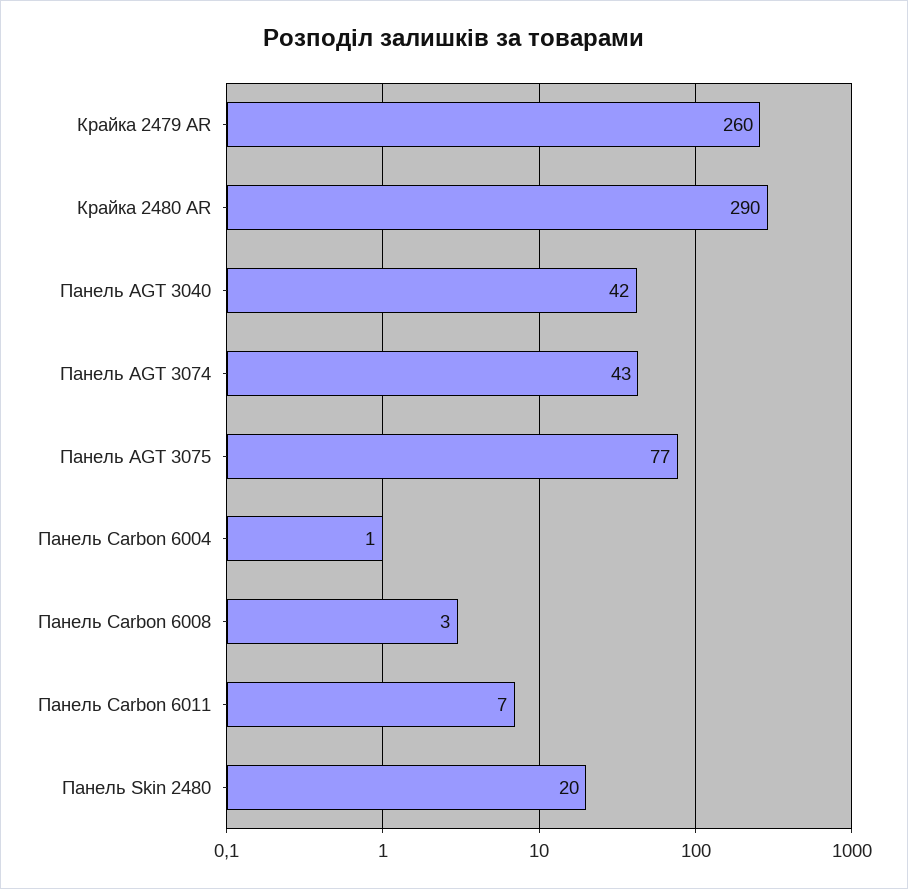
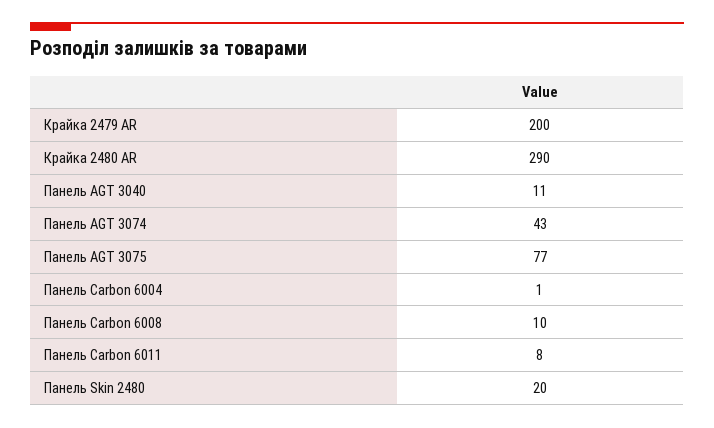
  {
-   "Крайка 2479 AR": 260,
+   "Крайка 2479 AR": 200,
    "Крайка 2480 AR": 290,
-   "Панель AGT 3040": 42,
+   "Панель AGT 3040": 11,
    "Панель AGT 3074": 43,
    "Панель AGT 3075": 77,
    "Панель Carbon 6004": 1,
-   "Панель Carbon 6008": 3,
+   "Панель Carbon 6008": 10,
-   "Панель Carbon 6011": 7,
+   "Панель Carbon 6011": 8,
    "Панель Skin 2480": 20
  }

